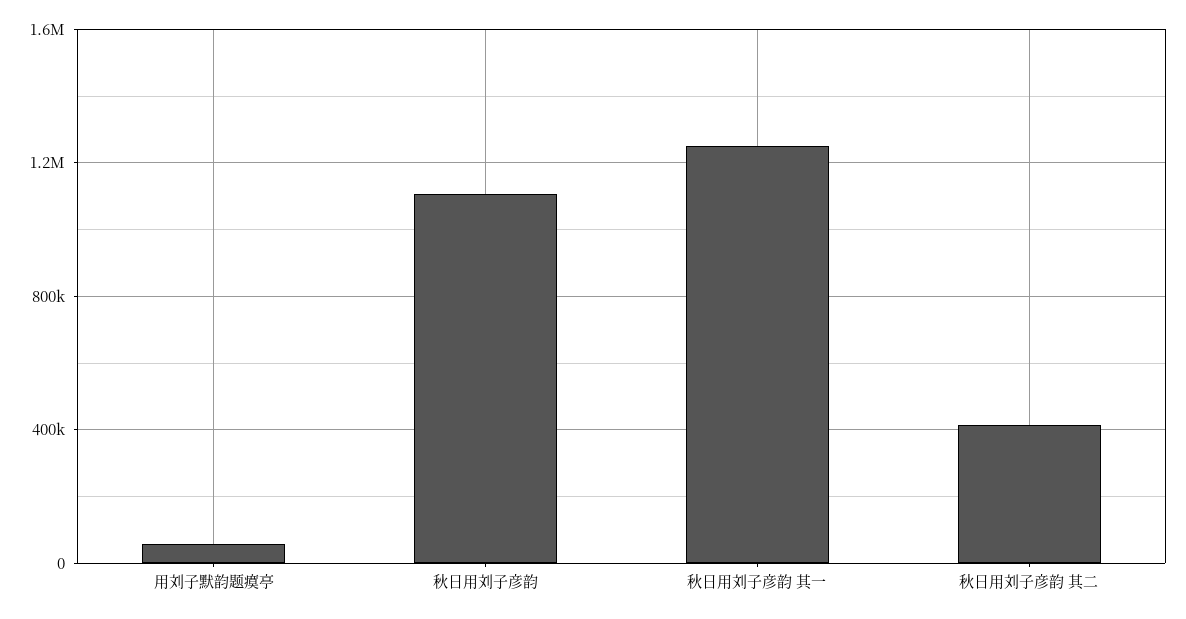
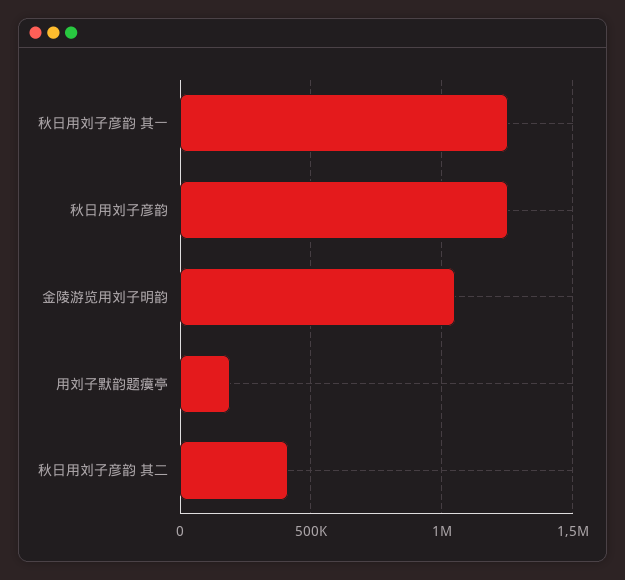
  {
-   "用刘子默韵题瘼亭": 50000,
+   "用刘子默韵题瘼亭": 200000,
-   "秋日用刘子彦韵": 1100000,
+   "秋日用刘子彦韵": 1250000,
    "秋日用刘子彦韵 其一": 1250000,
-   "秋日用刘子彦韵 其二": 400000
+   "秋日用刘子彦韵 其二": 400000,
+   "金陵游览用刘子明韵": 1050000
  }

